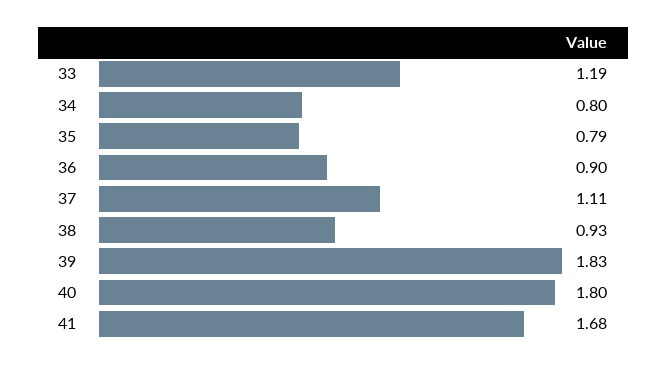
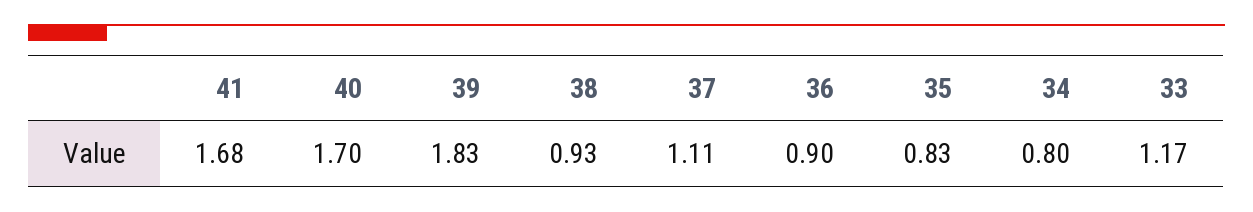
  {
-   "33": 1.19,
+   "33": 1.17,
    "34": 0.8,
-   "35": 0.79,
+   "35": 0.83,
    "36": 0.9,
    "37": 1.11,
    "38": 0.93,
    "39": 1.83,
-   "40": 1.8,
+   "40": 1.7,
    "41": 1.68
  }

